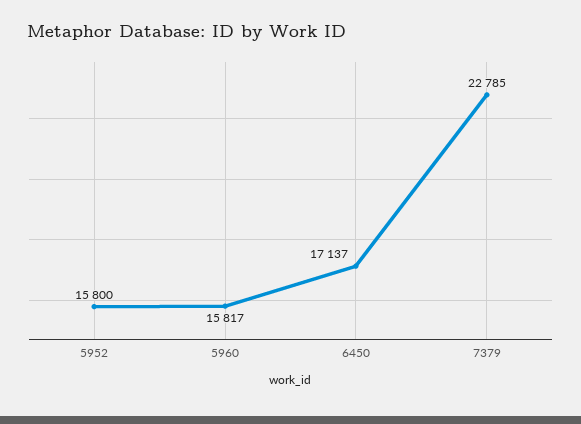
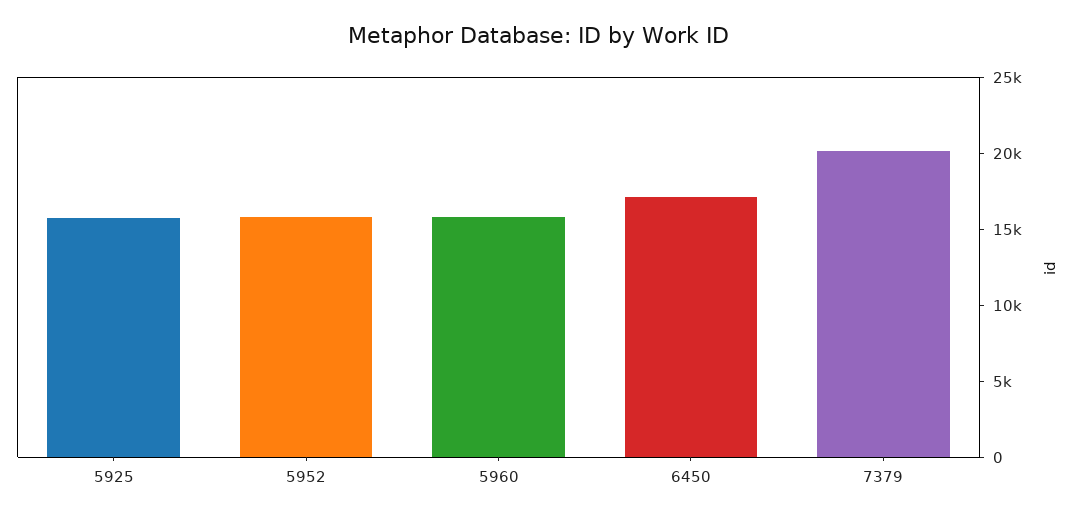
  {
    "5952": 15800,
    "5960": 15817,
    "6450": 17137,
-   "7379": 22785
+   "7379": 20000,
+   "5925": 16000
  }

